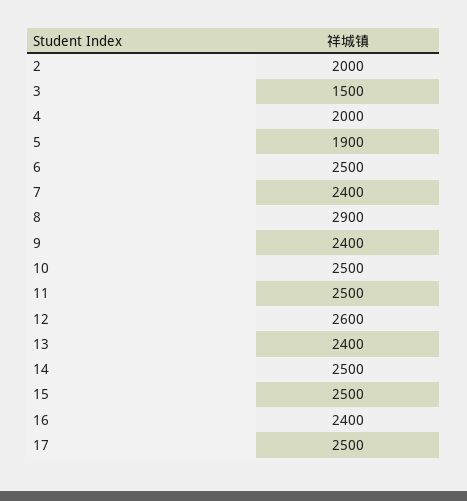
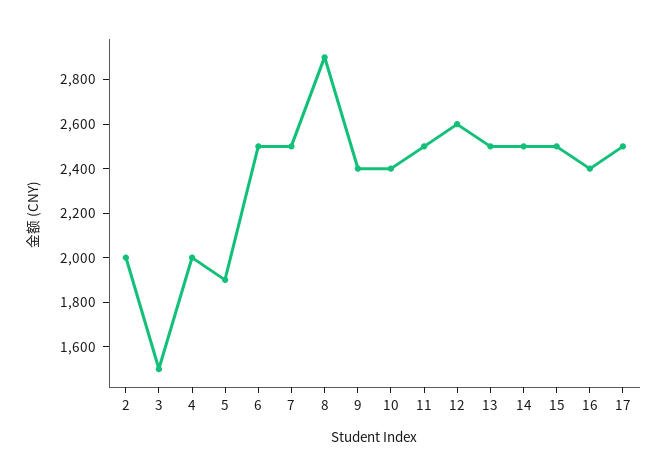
  {
    "2": 2000,
    "3": 1500,
    "4": 2000,
    "5": 1900,
    "6": 2500,
-   "7": 2400,
+   "7": 2500,
    "8": 2900,
    "9": 2400,
-   "10": 2500,
+   "10": 2400,
    "11": 2500,
    "12": 2600,
-   "13": 2400,
+   "13": 2500,
    "14": 2500,
    "15": 2500,
    "16": 2400,
    "17": 2500
  }

